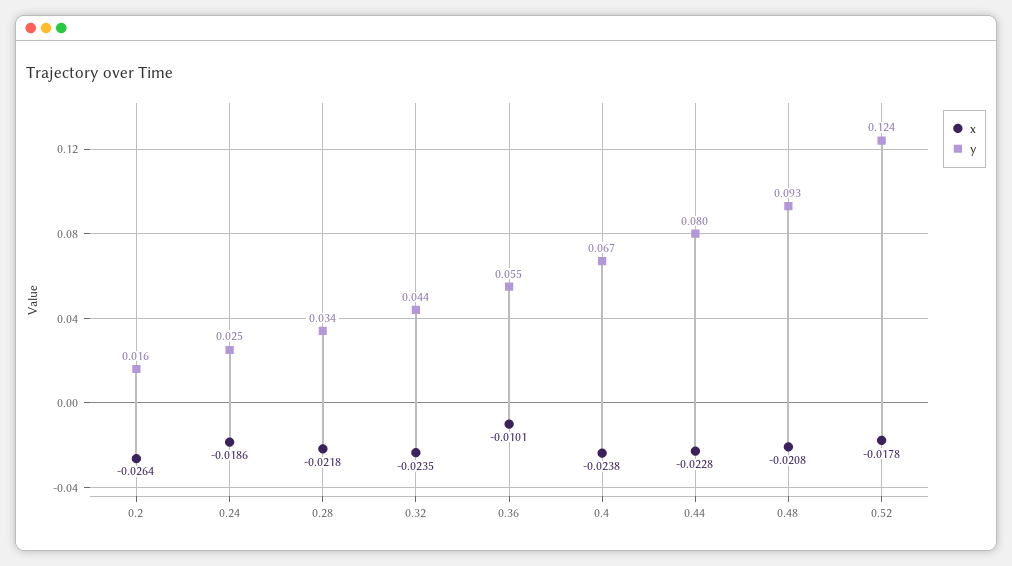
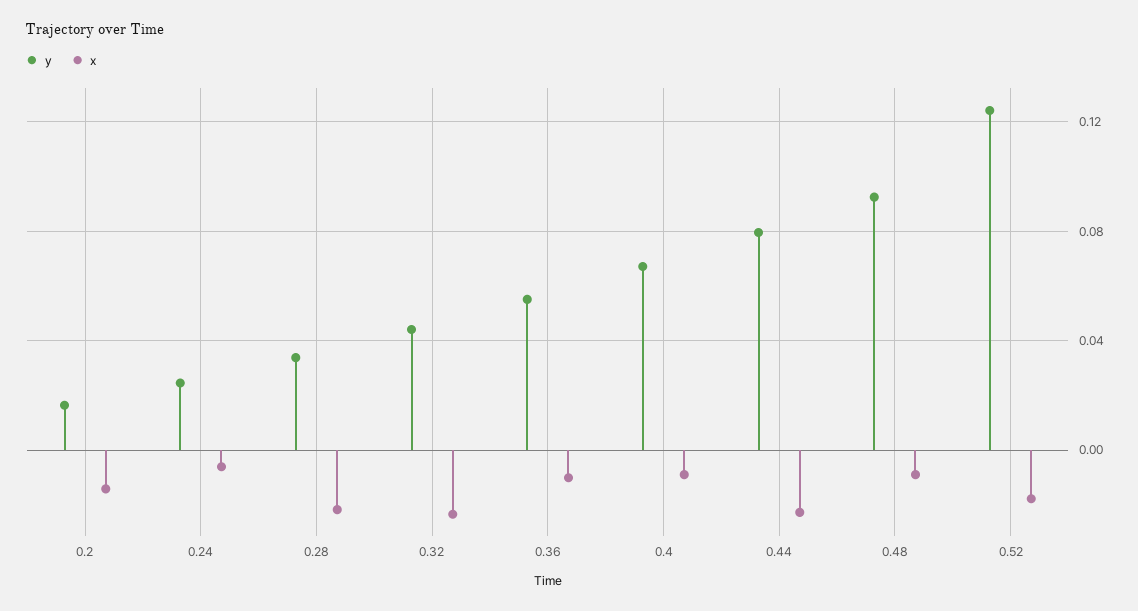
  {
    "x": {
-     "0.2": -0.0264,
+     "0.2": -0.015,
-     "0.24": -0.0186,
+     "0.24": -0.005,
      "0.28": -0.0218,
      "0.32": -0.0235,
      "0.36": -0.0101,
-     "0.4": -0.0238,
+     "0.4": -0.01,
      "0.44": -0.0228,
-     "0.48": -0.0208,
+     "0.48": -0.01,
      "0.52": -0.0178
    },
    "y": {
      "0.2": 0.016,
      "0.24": 0.025,
      "0.28": 0.034,
      "0.32": 0.044,
      "0.36": 0.055,
      "0.4": 0.067,
      "0.44": 0.08,
      "0.48": 0.093,
      "0.52": 0.124
    }
  }

